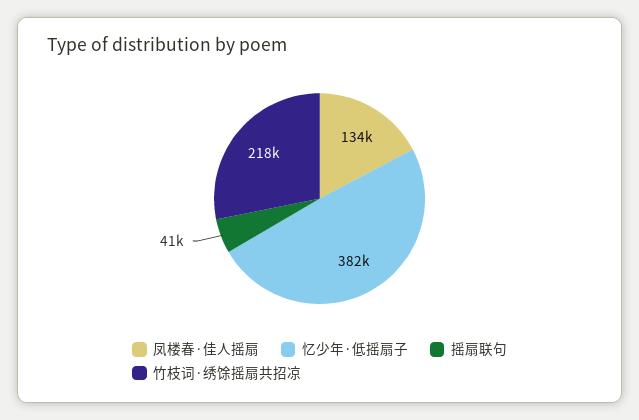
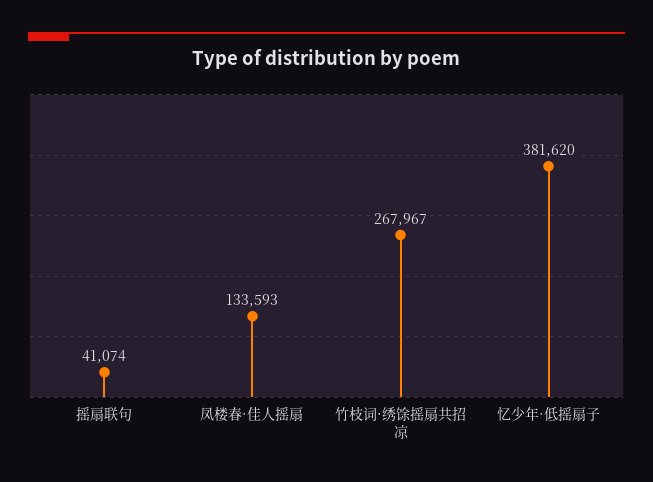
  {
    "凤楼春·佳人摇扇": 133593,
    "忆少年·低摇扇子": 381620,
    "摇扇联句": 41074,
-   "竹枝词·绣馀摇扇共招凉": 218000
+   "竹枝词·绣馀摇扇共招凉": 267967
  }

